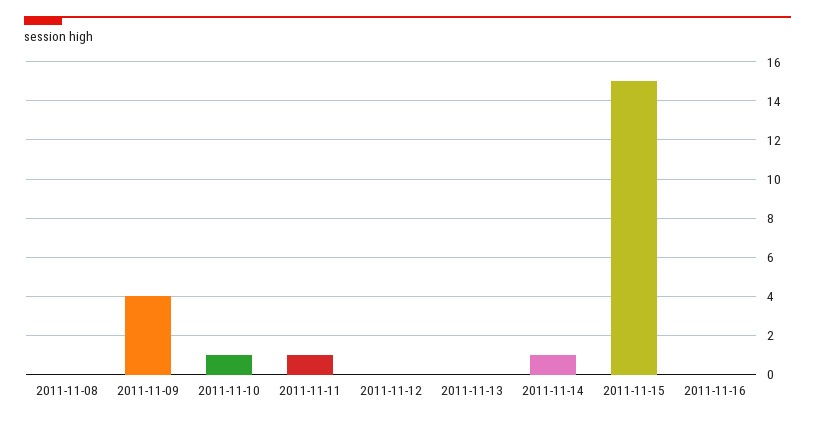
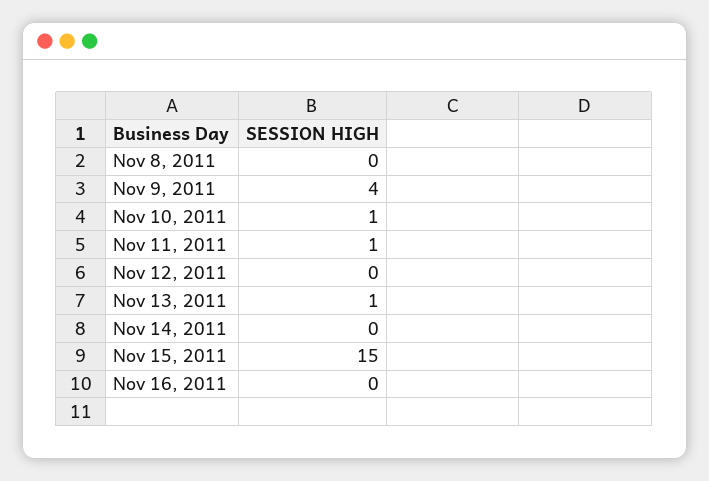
  {
    "2011-11-08": 0,
    "2011-11-09": 4,
    "2011-11-10": 1,
    "2011-11-11": 1,
    "2011-11-12": 0,
-   "2011-11-13": 0,
+   "2011-11-13": 1,
-   "2011-11-14": 1,
+   "2011-11-14": 0,
    "2011-11-15": 15,
    "2011-11-16": 0
  }

